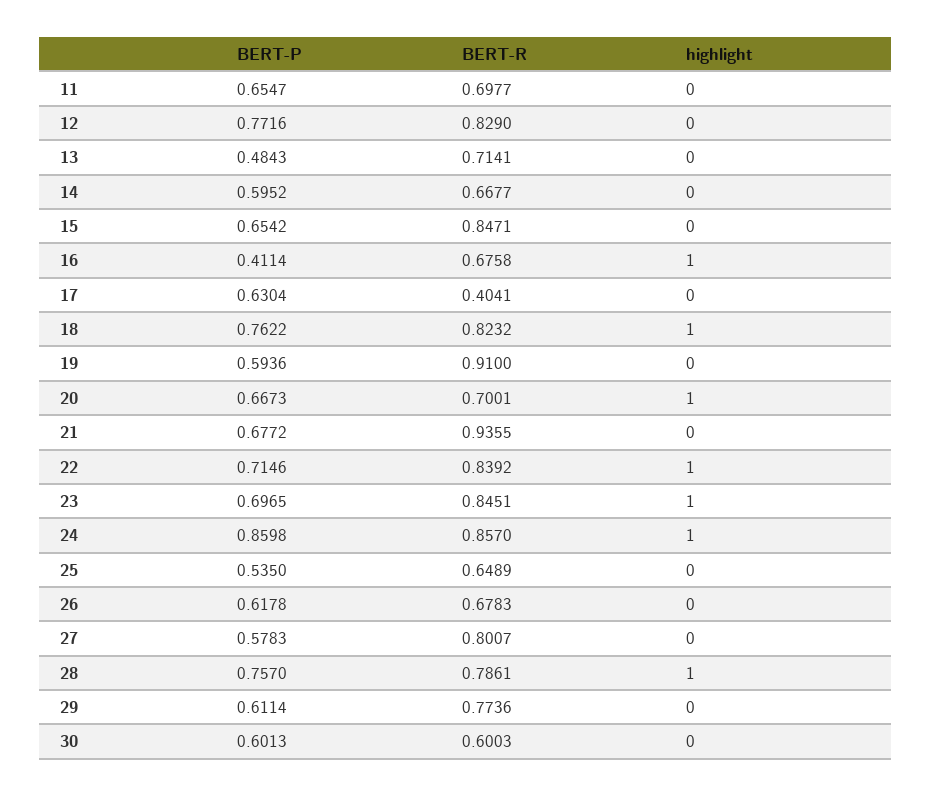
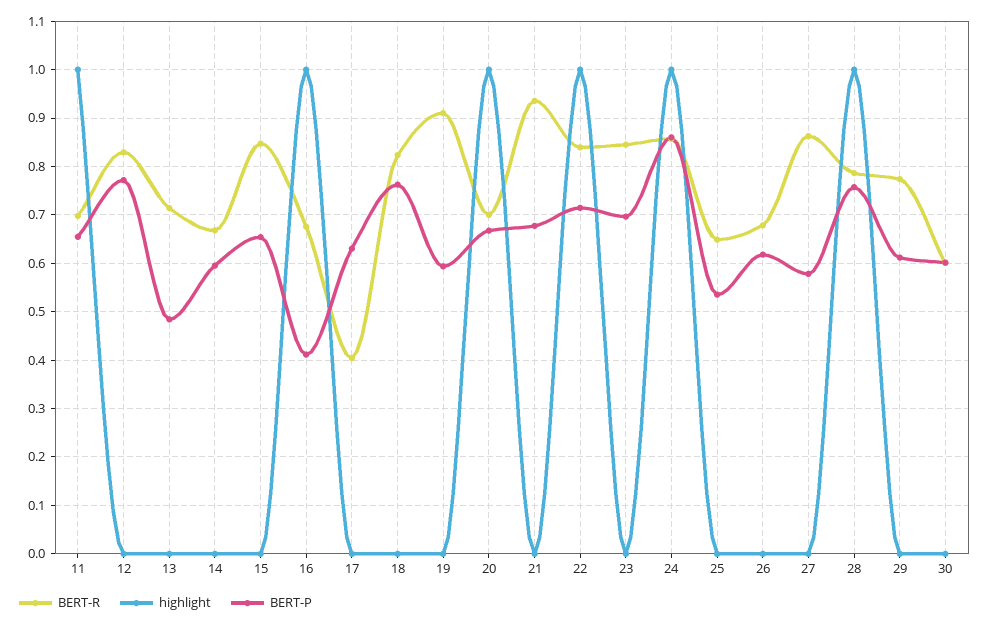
  {
    "BERT-P": {
      "11": 0.6547,
      "12": 0.7716,
      "13": 0.4843,
      "14": 0.5952,
      "15": 0.6542,
      "16": 0.4114,
      "17": 0.6304,
      "18": 0.7622,
      "19": 0.5936,
      "20": 0.6673,
      "21": 0.6772,
      "22": 0.7146,
      "23": 0.6965,
      "24": 0.8598,
      "25": 0.535,
      "26": 0.6178,
      "27": 0.5783,
      "28": 0.757,
      "29": 0.6114,
      "30": 0.6013
    },
    "BERT-R": {
      "11": 0.6977,
      "12": 0.829,
      "13": 0.7141,
      "14": 0.6677,
      "15": 0.8471,
      "16": 0.6758,
      "17": 0.4041,
      "18": 0.8232,
      "19": 0.91,
      "20": 0.7001,
      "21": 0.9355,
      "22": 0.8392,
      "23": 0.8451,
      "24": 0.857,
      "25": 0.6489,
      "26": 0.6783,
-     "27": 0.8007,
+     "27": 0.86,
      "28": 0.7861,
      "29": 0.7736,
      "30": 0.6003
    },
    "highlight": {
-     "11": 0,
+     "11": 1,
      "12": 0,
      "13": 0,
      "14": 0,
      "15": 0,
      "16": 1,
      "17": 0,
-     "18": 1,
+     "18": 0,
      "19": 0,
      "20": 1,
      "21": 0,
      "22": 1,
-     "23": 1,
+     "23": 0,
      "24": 1,
      "25": 0,
      "26": 0,
      "27": 0,
      "28": 1,
      "29": 0,
      "30": 0
    }
  }

